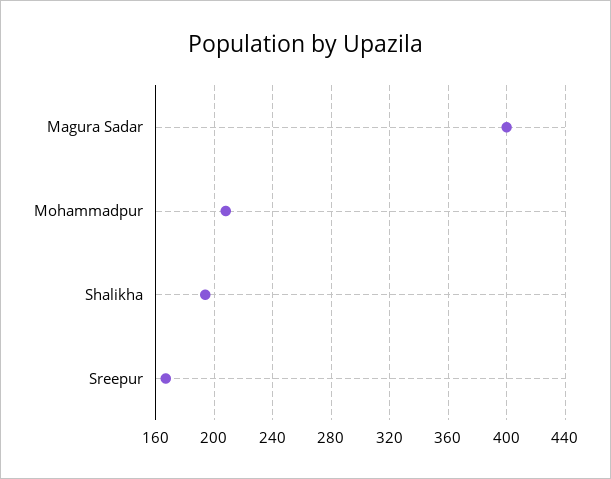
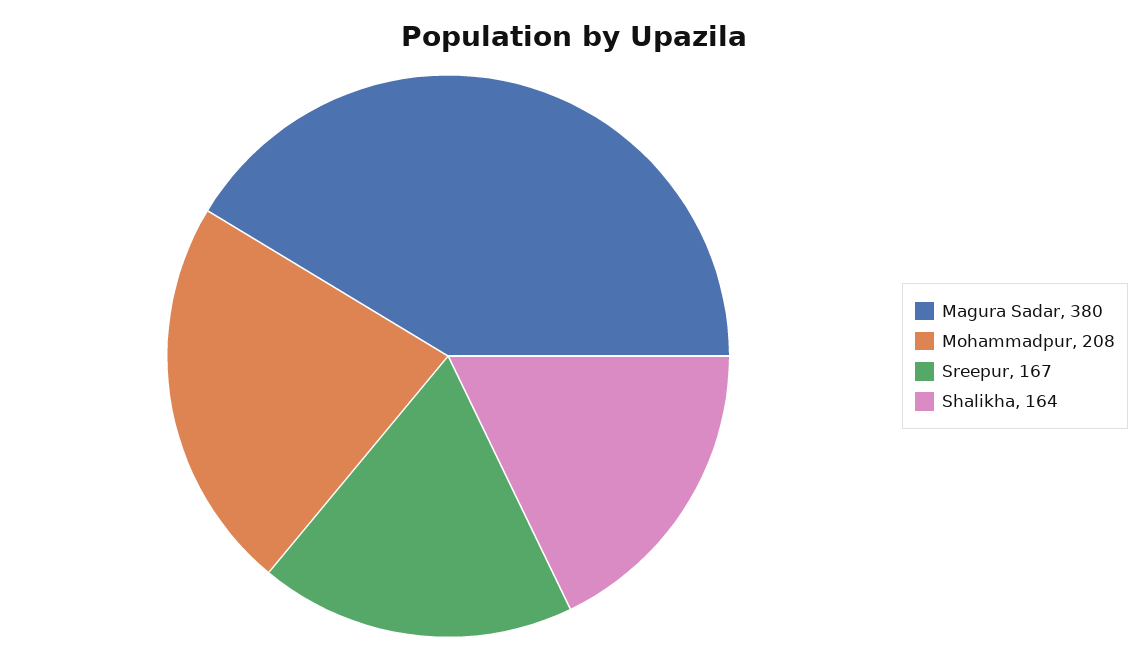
  {
-   "Magura Sadar": 400,
+   "Magura Sadar": 380,
    "Mohammadpur": 208,
-   "Shalikha": 195,
+   "Shalikha": 164,
    "Sreepur": 167
  }

